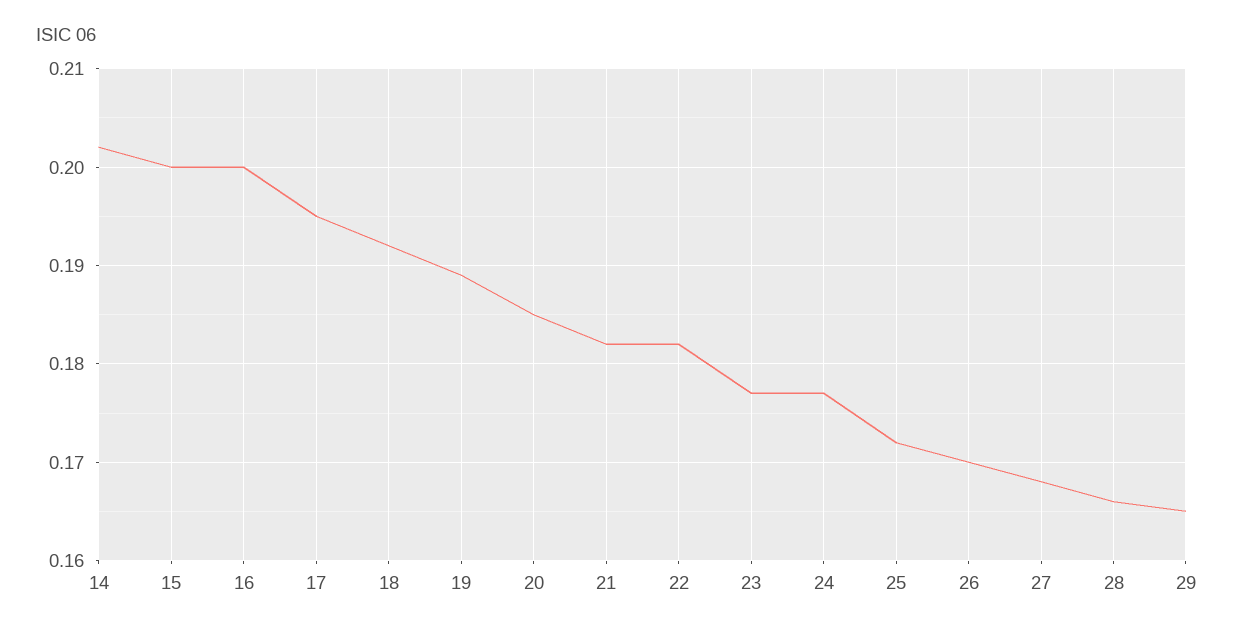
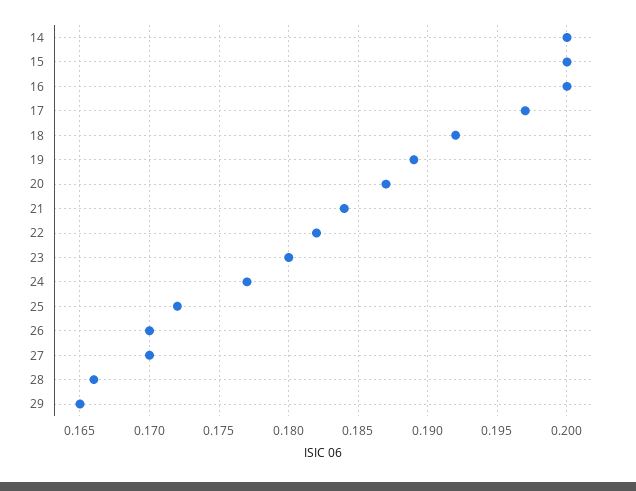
  {
-   "14": 0.202,
+   "14": 0.2,
    "15": 0.2,
    "16": 0.2,
-   "17": 0.195,
+   "17": 0.197,
    "18": 0.192,
    "19": 0.189,
-   "20": 0.185,
+   "20": 0.187,
-   "21": 0.182,
+   "21": 0.184,
    "22": 0.182,
-   "23": 0.177,
+   "23": 0.18,
    "24": 0.177,
    "25": 0.172,
    "26": 0.17,
-   "27": 0.168,
+   "27": 0.17,
    "28": 0.166,
    "29": 0.165
  }

